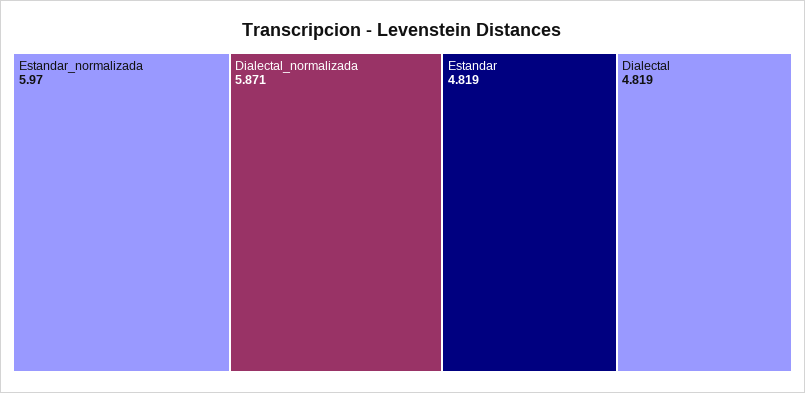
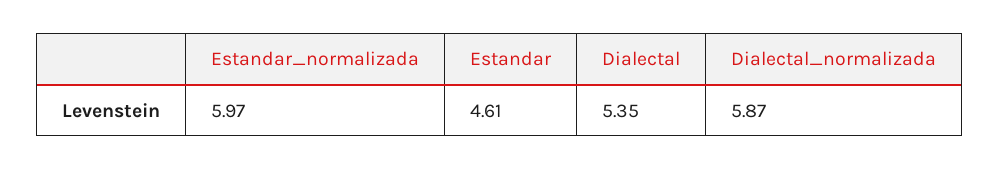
  {
    "Estandar_normalizada": 5.97,
    "Dialectal_normalizada": 5.871,
-   "Estandar": 4.819,
+   "Estandar": 4.61,
-   "Dialectal": 4.819
+   "Dialectal": 5.35
  }

